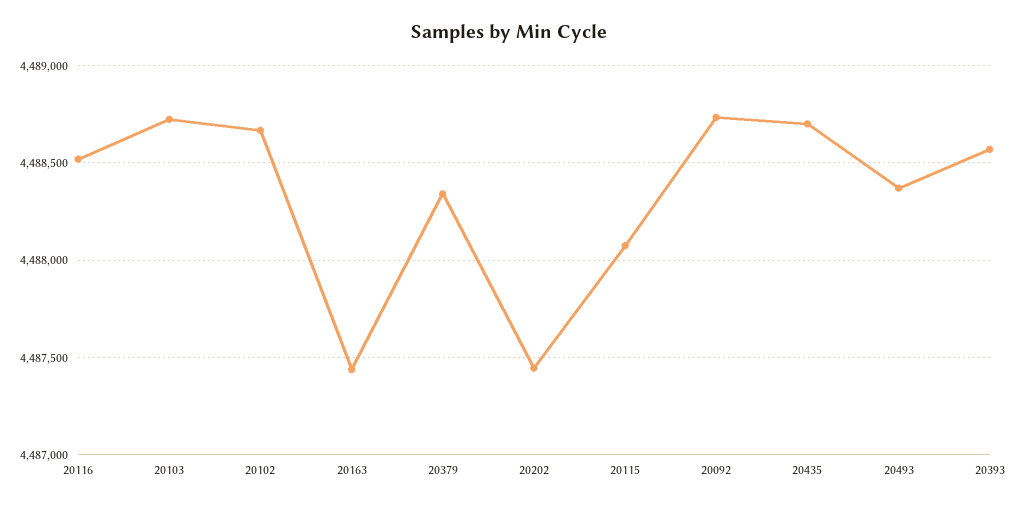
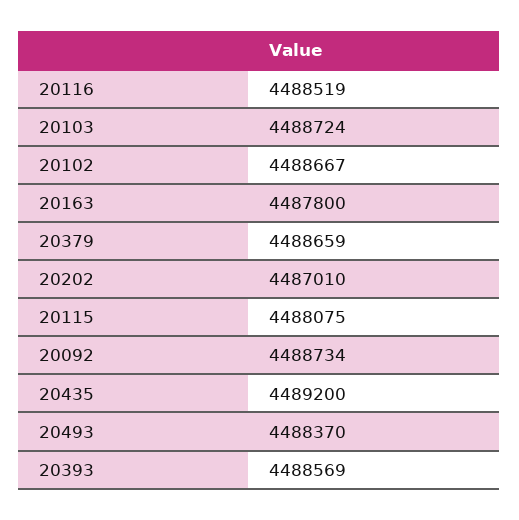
  {
    "20116": 4488519,
    "20103": 4488724,
    "20102": 4488667,
-   "20163": 4487450,
+   "20163": 4487800,
-   "20379": 4488350,
+   "20379": 4488659,
-   "20202": 4487450,
+   "20202": 4487010,
    "20115": 4488075,
    "20092": 4488734,
-   "20435": 4488700,
+   "20435": 4489200,
    "20493": 4488370,
    "20393": 4488569
  }

